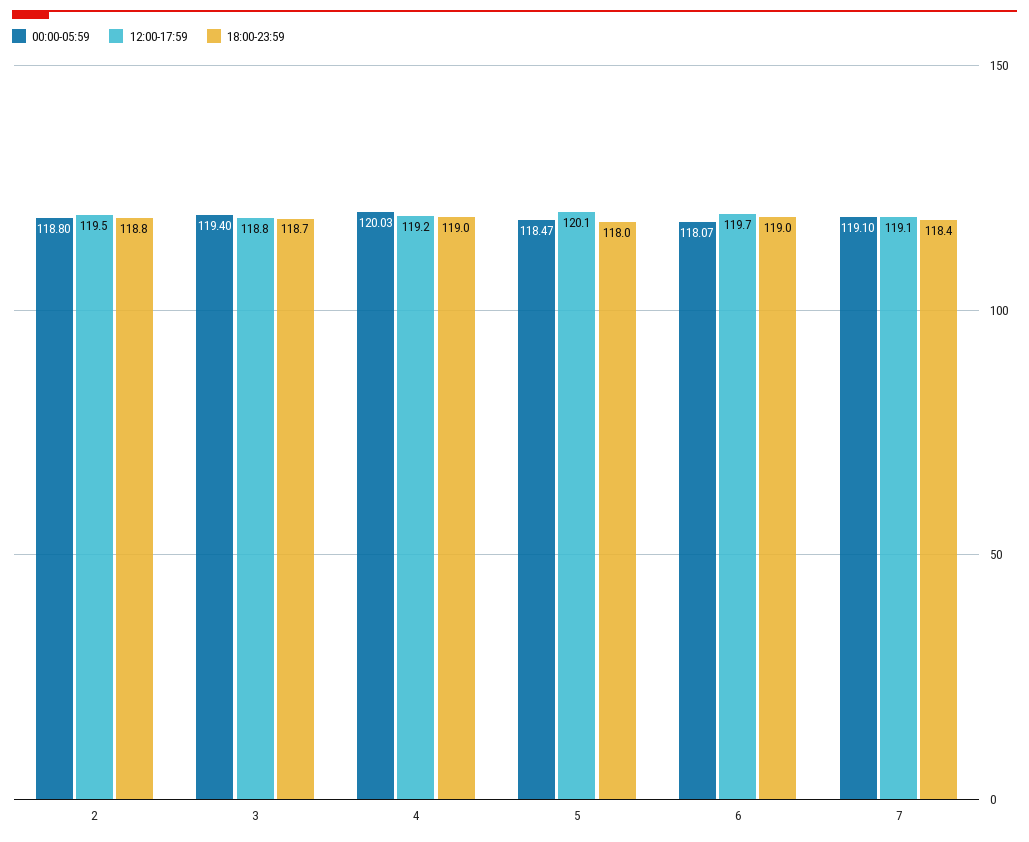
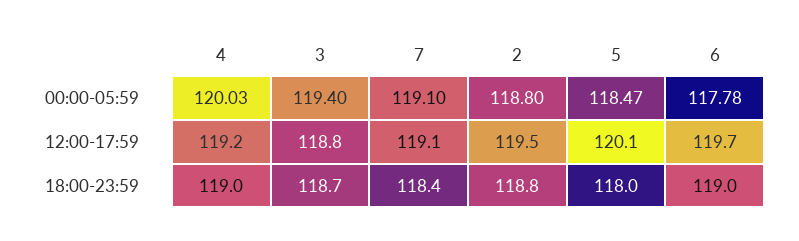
  {
    "00:00-05:59": {
      "2": 118.8,
      "3": 119.4,
      "4": 120.03,
      "5": 118.47,
-     "6": 118.07,
+     "6": 117.78,
      "7": 119.1
    },
    "12:00-17:59": {
      "2": 119.5,
      "3": 118.8,
      "4": 119.2,
      "5": 120.1,
      "6": 119.7,
      "7": 119.1
    },
    "18:00-23:59": {
      "2": 118.8,
      "3": 118.7,
      "4": 119,
      "5": 118,
      "6": 119,
      "7": 118.4
    }
  }

